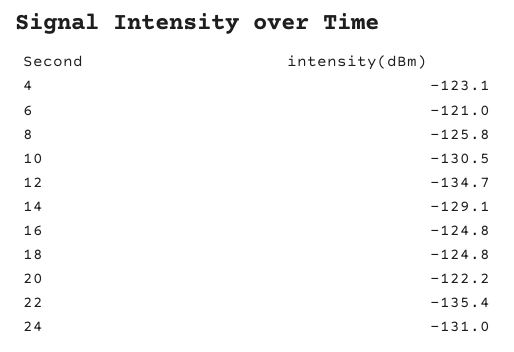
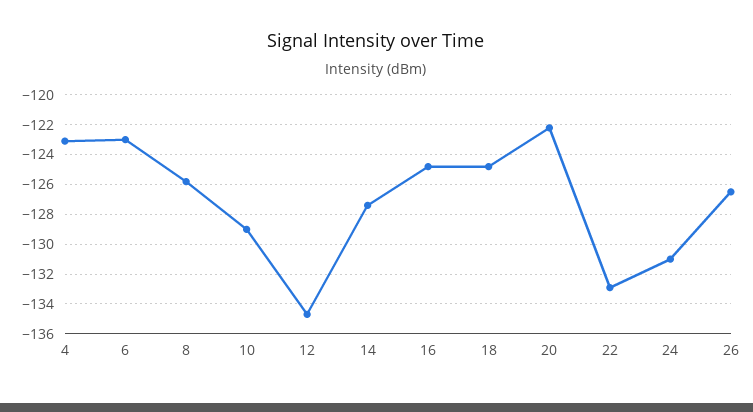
  {
    "4": -123.1,
-   "6": -121,
+   "6": -123,
    "8": -125.8,
-   "10": -130.5,
+   "10": -129,
    "12": -134.7,
-   "14": -129.1,
+   "14": -127.5,
    "16": -124.8,
    "18": -124.8,
    "20": -122.2,
-   "22": -135.4,
+   "22": -133,
-   "24": -131
+   "24": -131,
+   "26": -126.5
  }

